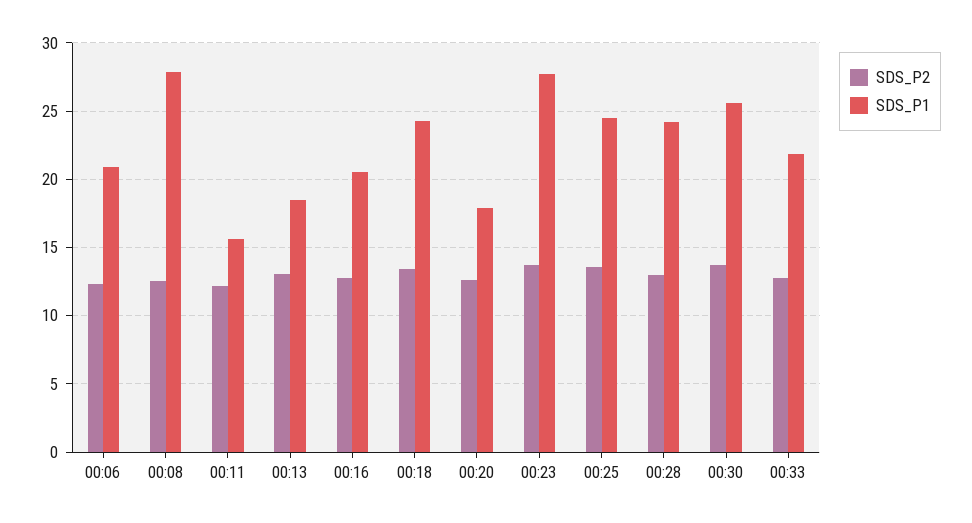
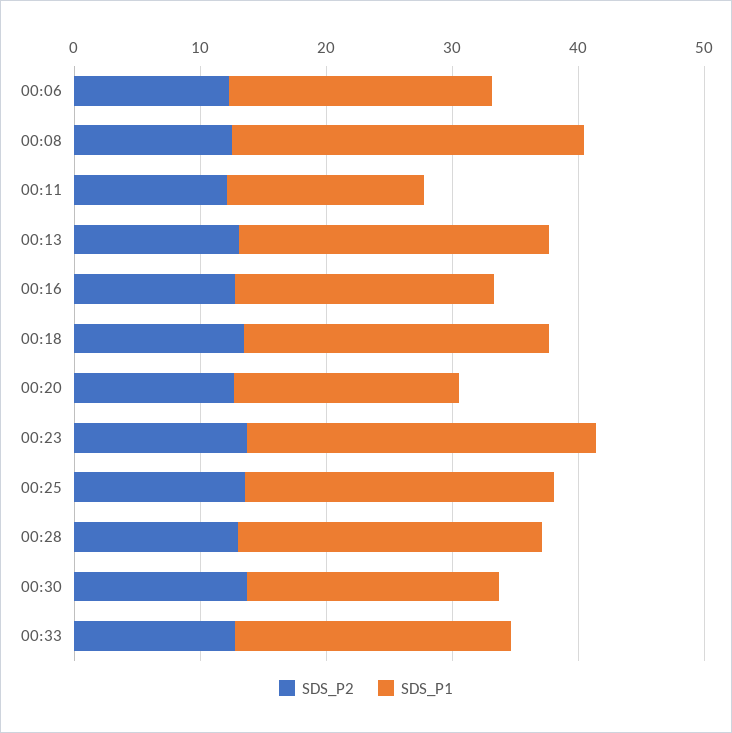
  {
    "SDS_P2": {
      "00:06": 12.5,
      "00:08": 12.5,
      "00:11": 12,
      "00:13": 13,
      "00:16": 13,
      "00:18": 13.5,
      "00:20": 12.5,
      "00:23": 13.5,
      "00:25": 13.5,
      "00:28": 13,
      "00:30": 13.5,
      "00:33": 13
    },
    "SDS_P1": {
      "00:06": 21,
      "00:08": 28,
      "00:11": 15.5,
-     "00:13": 18.5,
+     "00:13": 24,
      "00:16": 20.5,
      "00:18": 24.5,
      "00:20": 18,
      "00:23": 27.5,
      "00:25": 24.5,
      "00:28": 24,
-     "00:30": 25.5,
+     "00:30": 20,
      "00:33": 22
    }
  }

